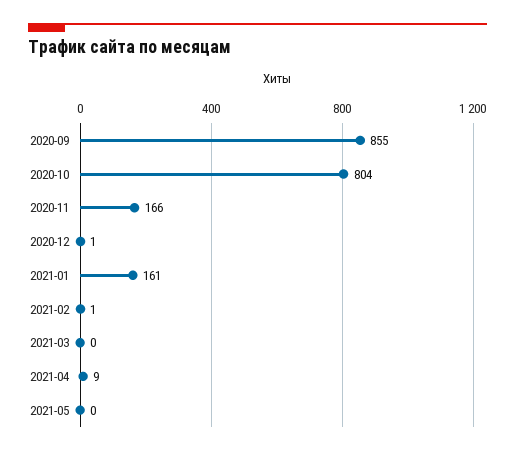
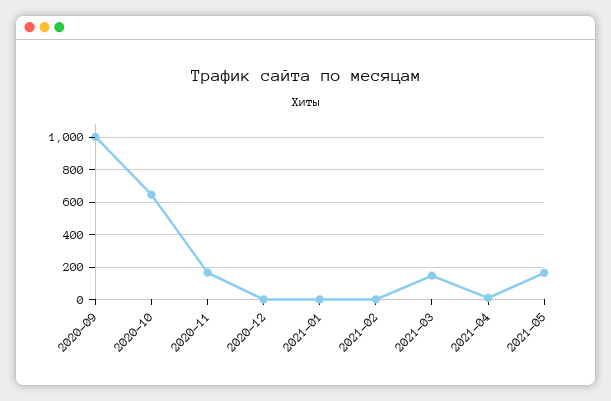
  {
-   "2020-09": 855,
+   "2020-09": 1000,
-   "2020-10": 804,
+   "2020-10": 650,
    "2020-11": 166,
    "2020-12": 1,
-   "2021-01": 161,
+   "2021-01": 0,
    "2021-02": 1,
-   "2021-03": 0,
+   "2021-03": 150,
    "2021-04": 9,
-   "2021-05": 0
+   "2021-05": 150
  }

